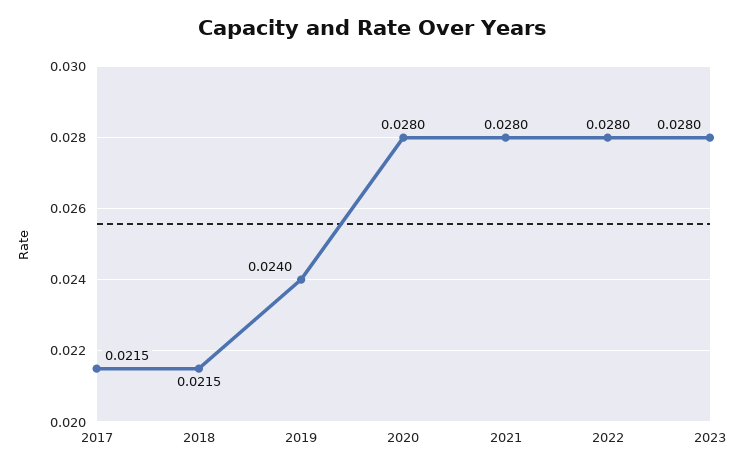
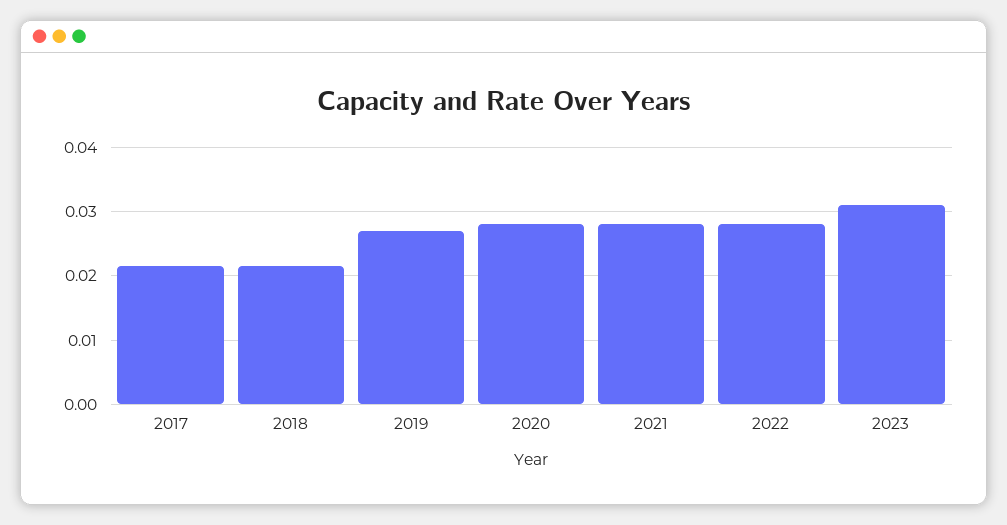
  {
    "2017": 0.0215,
    "2018": 0.0215,
-   "2019": 0.024,
+   "2019": 0.027,
    "2020": 0.028,
    "2021": 0.028,
    "2022": 0.028,
-   "2023": 0.028
+   "2023": 0.031
  }

